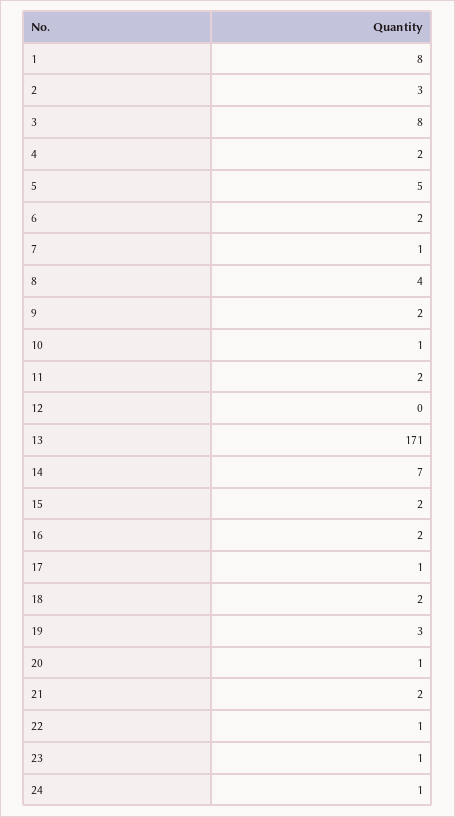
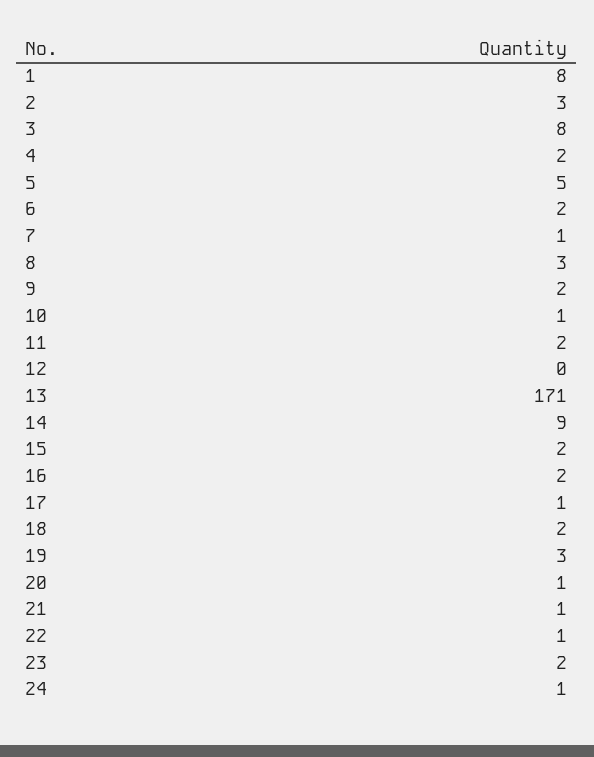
  {
    "1": 8,
    "2": 3,
    "3": 8,
    "4": 2,
    "5": 5,
    "6": 2,
    "7": 1,
-   "8": 4,
+   "8": 3,
    "9": 2,
    "10": 1,
    "11": 2,
    "12": 0,
    "13": 171,
-   "14": 7,
+   "14": 9,
    "15": 2,
    "16": 2,
    "17": 1,
    "18": 2,
    "19": 3,
    "20": 1,
-   "21": 2,
+   "21": 1,
    "22": 1,
-   "23": 1,
+   "23": 2,
    "24": 1
  }

